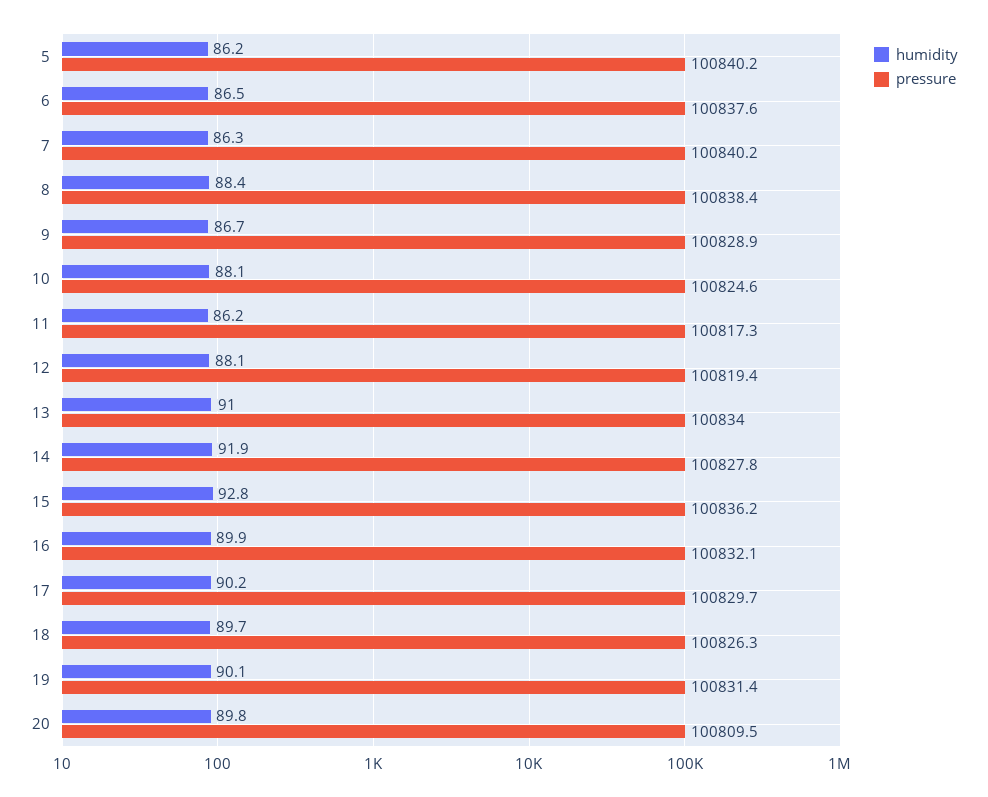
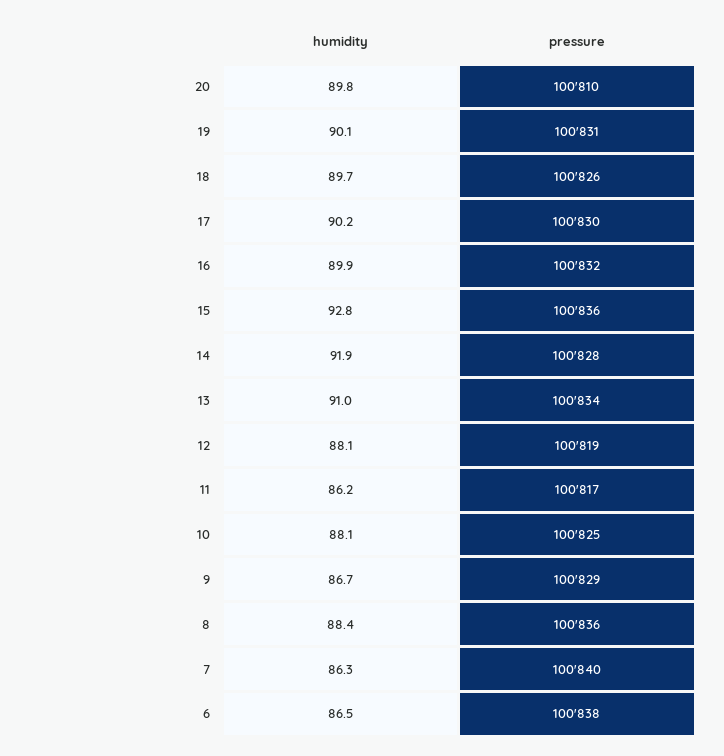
  {
    "humidity": {
-     "5": 86.2,
      "6": 86.5,
      "7": 86.3,
      "8": 88.4,
      "9": 86.7,
      "10": 88.1,
      "11": 86.2,
      "12": 88.1,
      "13": 91,
      "14": 91.9,
      "15": 92.8,
      "16": 89.9,
      "17": 90.2,
      "18": 89.7,
      "19": 90.1,
      "20": 89.8
    },
    "pressure": {
-     "5": 100840.2,
      "6": 100837.6,
      "7": 100840.2,
-     "8": 100838.4,
+     "8": 100836,
      "9": 100828.9,
      "10": 100824.6,
      "11": 100817.3,
      "12": 100819.4,
      "13": 100834,
      "14": 100827.8,
      "15": 100836.2,
      "16": 100832.1,
      "17": 100829.7,
      "18": 100826.3,
      "19": 100831.4,
      "20": 100809.5
    }
  }

